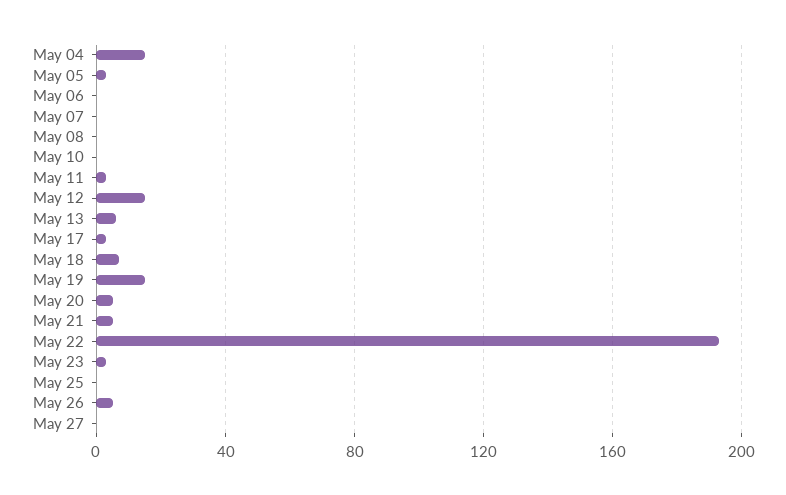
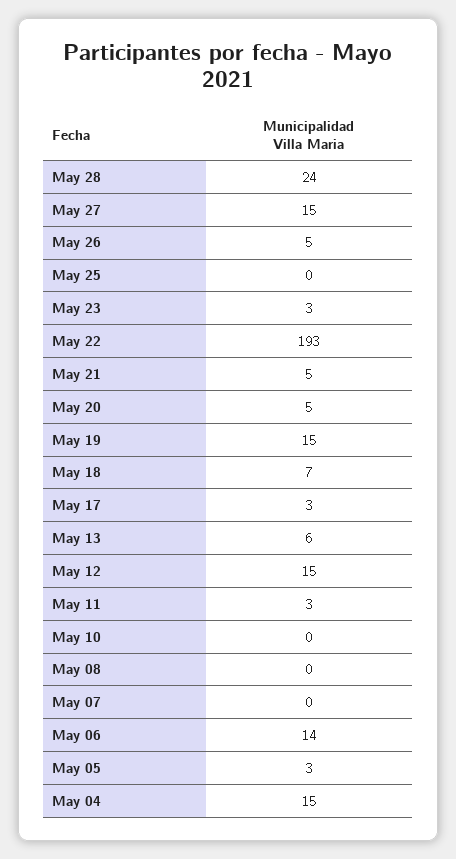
  {
    "May 04": 15,
    "May 05": 3,
-   "May 06": 0,
+   "May 06": 14,
    "May 07": 0,
    "May 08": 0,
    "May 10": 0,
    "May 11": 3,
    "May 12": 15,
    "May 13": 6,
    "May 17": 3,
    "May 18": 7,
    "May 19": 15,
    "May 20": 5,
    "May 21": 5,
    "May 22": 193,
    "May 23": 3,
    "May 25": 0,
    "May 26": 5,
-   "May 27": 0
+   "May 27": 15,
+   "May 28": 24
  }

